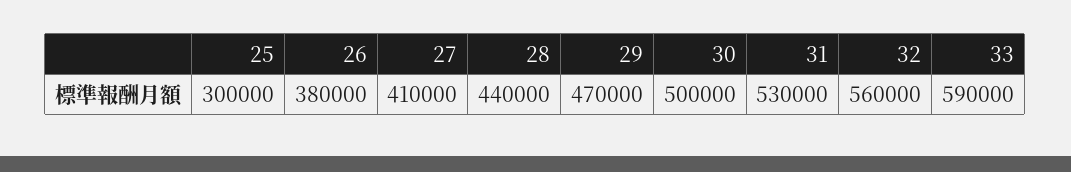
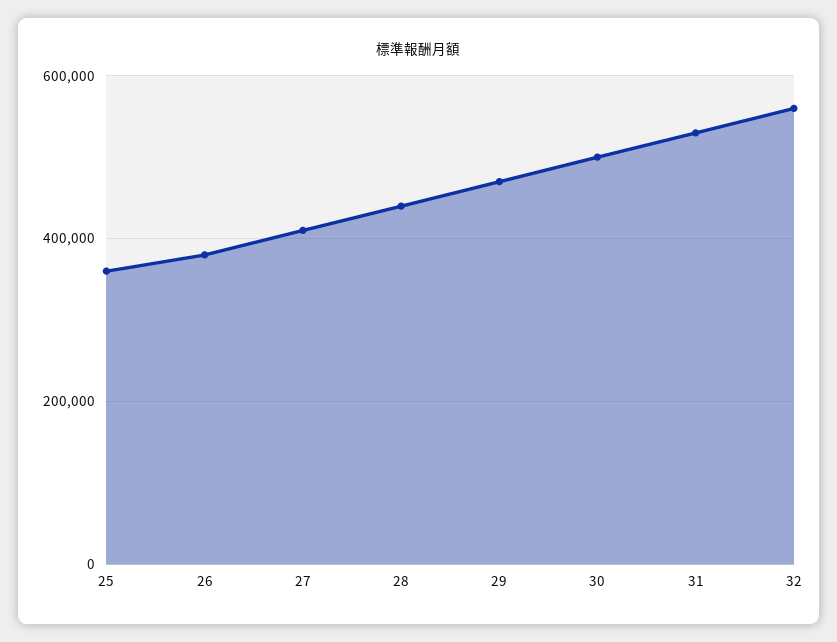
  {
-   "25": 300000,
+   "25": 360000,
    "26": 380000,
    "27": 410000,
    "28": 440000,
    "29": 470000,
    "30": 500000,
    "31": 530000,
-   "32": 560000,
+   "32": 560000
-   "33": 590000
  }

